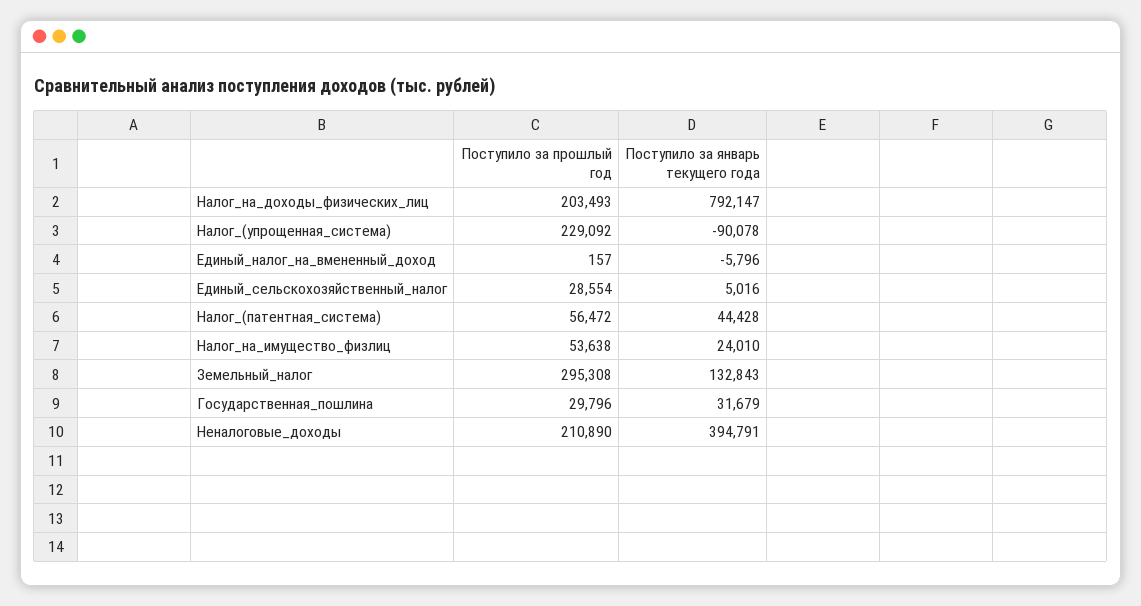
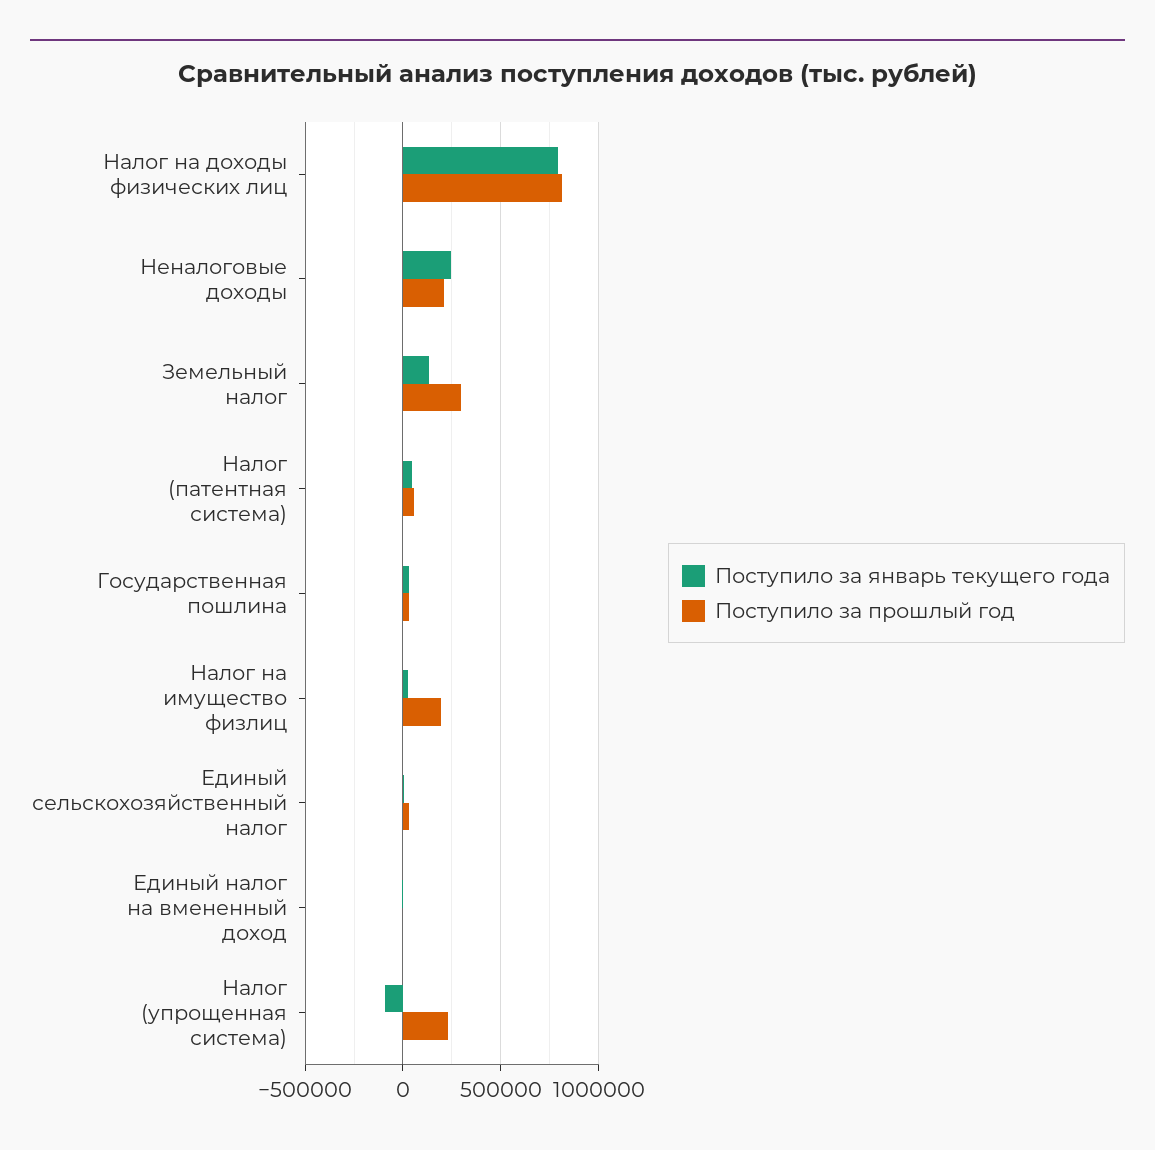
  {
    "Поступило за прошлый год": {
-     "Налог_на_доходы_физических_лиц": 203493,
+     "Налог_на_доходы_физических_лиц": 800000,
      "Налог_(упрощенная_система)": 229092,
      "Единый_налог_на_вмененный_доход": 157,
      "Единый_сельскохозяйственный_налог": 28554,
      "Налог_(патентная_система)": 56472,
-     "Налог_на_имущество_физлиц": 53638,
+     "Налог_на_имущество_физлиц": 200000,
      "Земельный_налог": 295308,
      "Государственная_пошлина": 29796,
      "Неналоговые_доходы": 210890
    },
    "Поступило за январь текущего года": {
      "Налог_на_доходы_физических_лиц": 792147,
      "Налог_(упрощенная_система)": -90078,
      "Единый_налог_на_вмененный_доход": -5796,
      "Единый_сельскохозяйственный_налог": 5016,
      "Налог_(патентная_система)": 44428,
      "Налог_на_имущество_физлиц": 24010,
      "Земельный_налог": 132843,
      "Государственная_пошлина": 31679,
-     "Неналоговые_доходы": 394791
+     "Неналоговые_доходы": 250000
    }
  }

